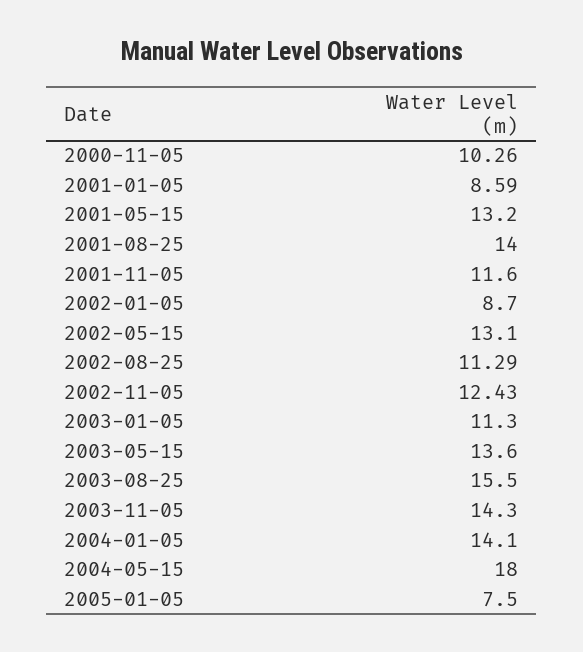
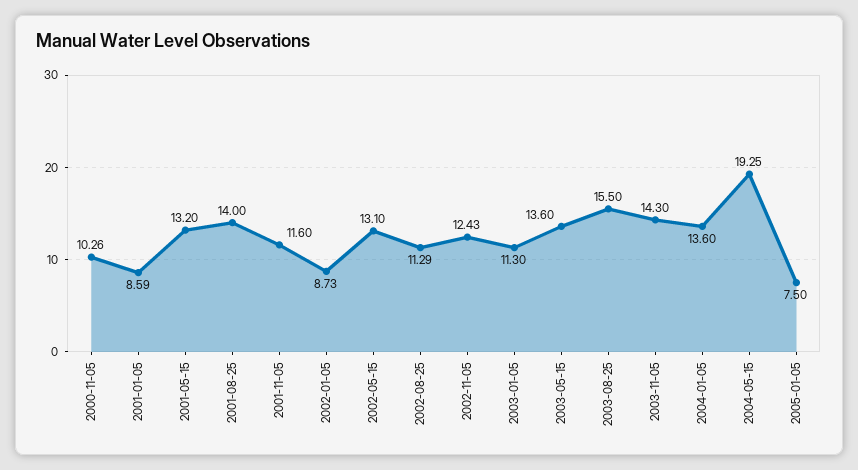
  {
    "2000-11-05": 10.26,
    "2001-01-05": 8.59,
    "2001-05-15": 13.2,
    "2001-08-25": 14,
    "2001-11-05": 11.6,
-   "2002-01-05": 8.7,
+   "2002-01-05": 8.73,
    "2002-05-15": 13.1,
    "2002-08-25": 11.29,
    "2002-11-05": 12.43,
    "2003-01-05": 11.3,
    "2003-05-15": 13.6,
    "2003-08-25": 15.5,
    "2003-11-05": 14.3,
-   "2004-01-05": 14.1,
+   "2004-01-05": 13.6,
-   "2004-05-15": 18,
+   "2004-05-15": 19.25,
    "2005-01-05": 7.5
  }

